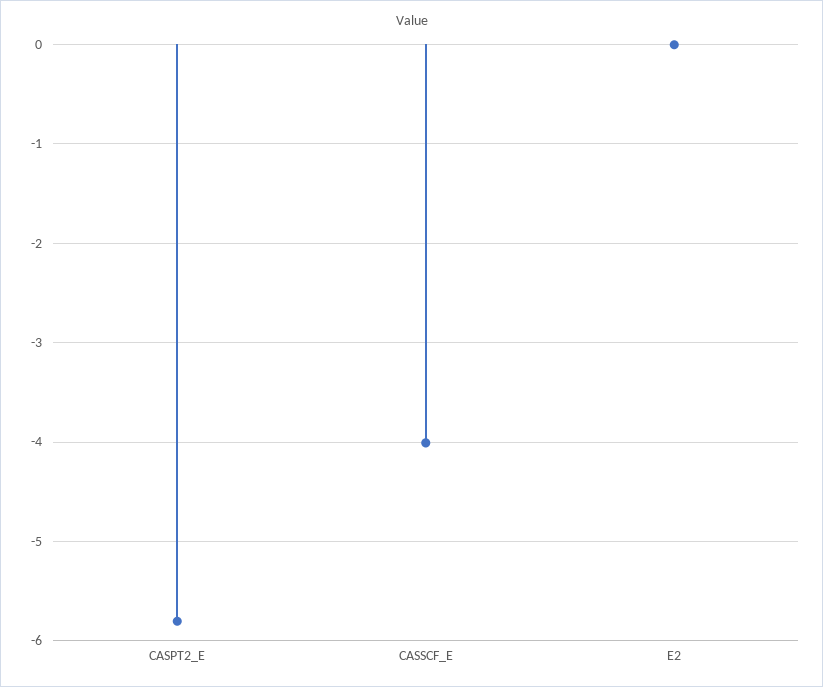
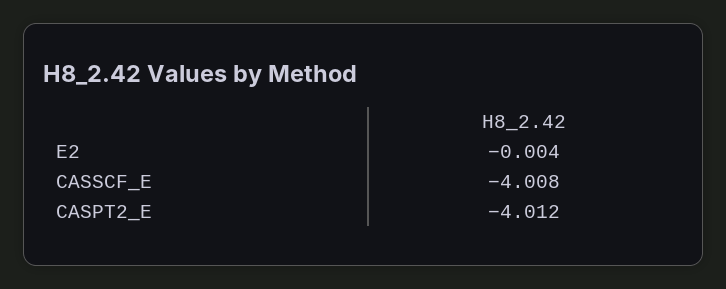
  {
-   "CASPT2_E": -5.8,
+   "CASPT2_E": -4.012,
    "CASSCF_E": -4.008,
    "E2": -0.004
  }

